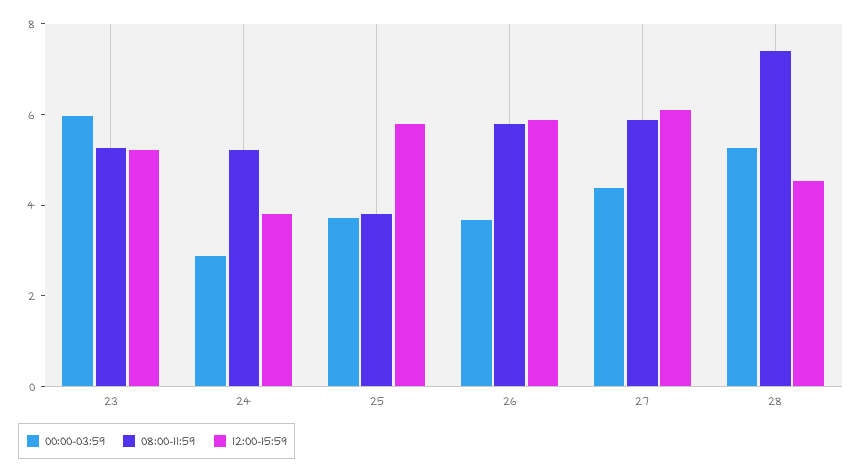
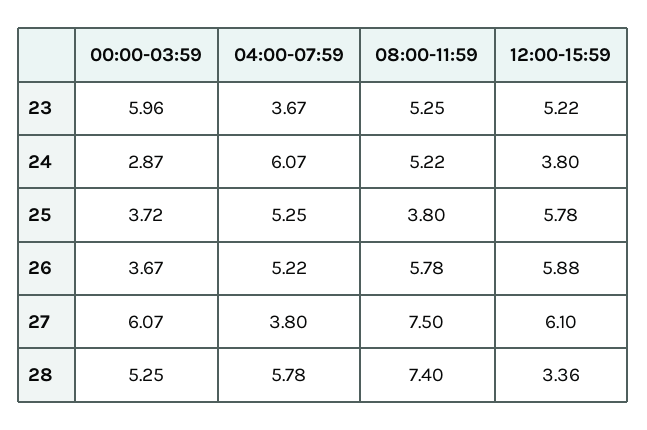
  {
    "00:00-03:59": {
      "23": 5.96,
      "24": 2.87,
      "25": 3.72,
      "26": 3.67,
-     "27": 4.5,
+     "27": 6.07,
      "28": 5.25
    },
    "08:00-11:59": {
      "23": 5.25,
      "24": 5.22,
      "25": 3.8,
      "26": 5.78,
-     "27": 6,
+     "27": 7.5,
      "28": 7.4
    },
    "12:00-15:59": {
      "23": 5.22,
      "24": 3.8,
      "25": 5.78,
      "26": 5.88,
      "27": 6.1,
-     "28": 4.5
+     "28": 3.36
-   }
+   },
+   "04:00-07:59": {
+     "23": 3.67,
+     "24": 6.07,
+     "25": 5.25,
+     "26": 5.22,
+     "27": 3.8,
+     "28": 5.78
+   }
  }

